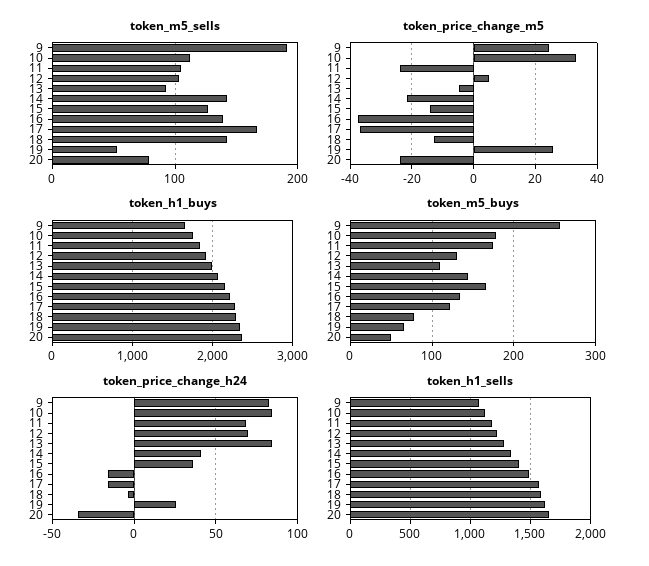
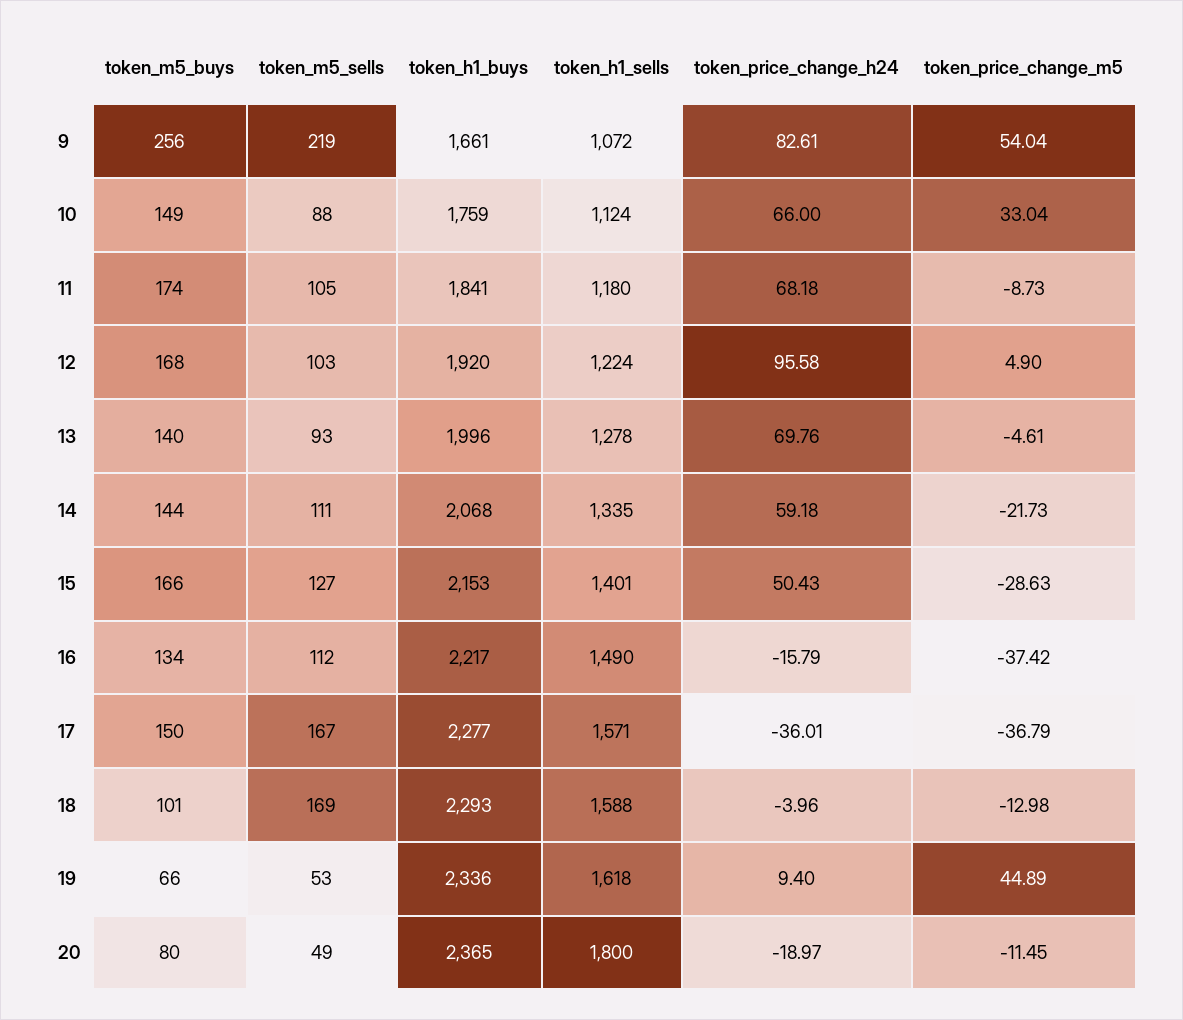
  {
    "token_m5_sells": {
-     "9": 190,
+     "9": 219,
-     "10": 110,
+     "10": 88,
      "11": 105,
      "12": 103,
      "13": 93,
-     "14": 140,
+     "14": 111,
      "15": 127,
-     "16": 140,
+     "16": 112,
      "17": 167,
-     "18": 140,
+     "18": 169,
      "19": 53,
-     "20": 80
+     "20": 49
    },
    "token_price_change_m5": {
-     "9": 24,
+     "9": 54.04,
      "10": 33.04,
-     "11": -24,
+     "11": -8.73,
      "12": 4.9,
      "13": -4.61,
      "14": -21.73,
-     "15": -14,
+     "15": -28.63,
      "16": -37.42,
      "17": -36.79,
      "18": -12.98,
-     "19": 26,
+     "19": 44.89,
-     "20": -24
+     "20": -11.45
    },
    "token_h1_buys": {
      "9": 1661,
      "10": 1759,
      "11": 1841,
      "12": 1920,
      "13": 1996,
      "14": 2068,
      "15": 2153,
      "16": 2217,
      "17": 2277,
      "18": 2293,
      "19": 2336,
      "20": 2365
    },
    "token_m5_buys": {
      "9": 256,
-     "10": 180,
+     "10": 149,
      "11": 174,
-     "12": 130,
+     "12": 168,
-     "13": 110,
+     "13": 140,
      "14": 144,
      "15": 166,
      "16": 134,
-     "17": 120,
+     "17": 150,
-     "18": 80,
+     "18": 101,
      "19": 66,
-     "20": 50
+     "20": 80
    },
    "token_price_change_h24": {
      "9": 82.61,
-     "10": 85,
+     "10": 66,
      "11": 68.18,
-     "12": 70,
+     "12": 95.58,
-     "13": 85,
+     "13": 69.76,
-     "14": 40,
+     "14": 59.18,
-     "15": 35,
+     "15": 50.43,
      "16": -15.79,
-     "17": -15,
+     "17": -36.01,
      "18": -3.96,
-     "19": 25,
+     "19": 9.4,
-     "20": -35
+     "20": -18.97
    },
    "token_h1_sells": {
      "9": 1072,
      "10": 1124,
      "11": 1180,
      "12": 1224,
      "13": 1278,
      "14": 1335,
      "15": 1401,
      "16": 1490,
      "17": 1571,
      "18": 1588,
      "19": 1618,
-     "20": 1650
+     "20": 1800
    }
  }

